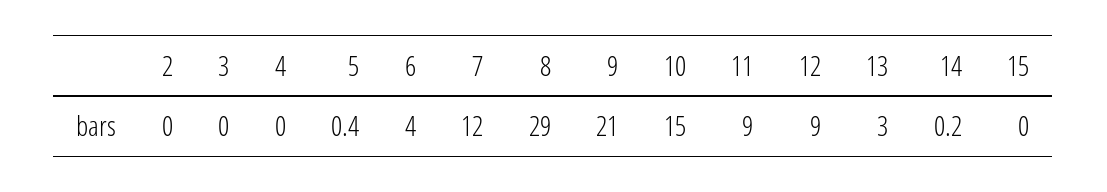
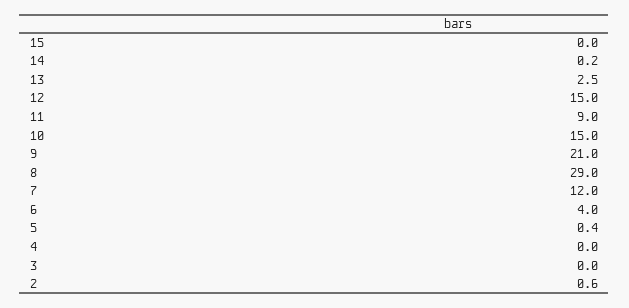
  {
-   "2": 0,
+   "2": 0.6,
    "3": 0,
    "4": 0,
    "5": 0.4,
    "6": 4,
    "7": 12,
    "8": 29,
    "9": 21,
    "10": 15,
    "11": 9,
-   "12": 9,
+   "12": 15,
-   "13": 3,
+   "13": 2.5,
    "14": 0.2,
    "15": 0
  }

